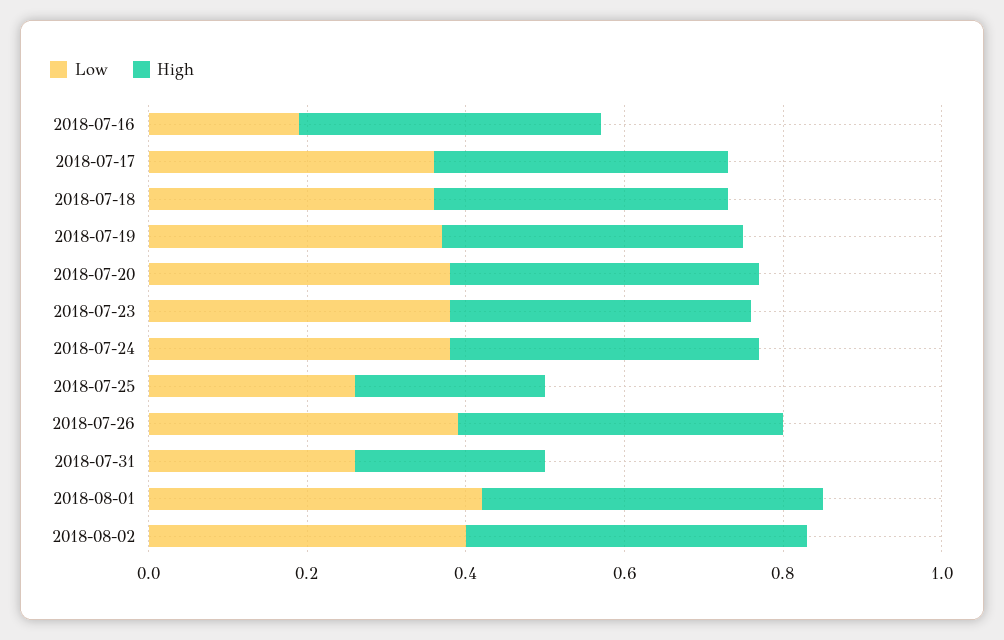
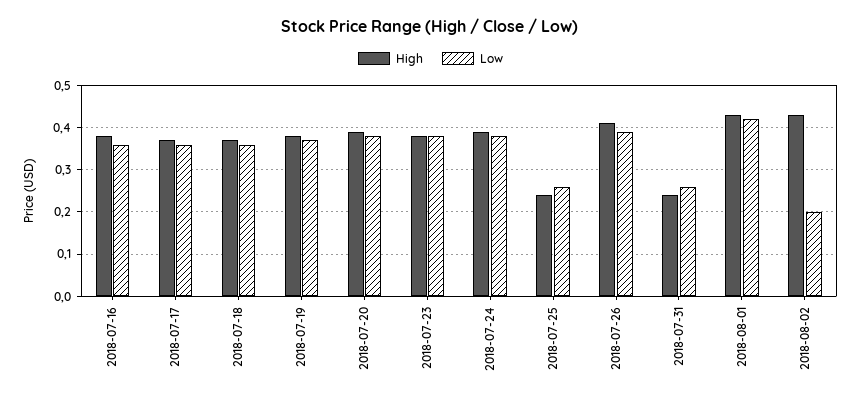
  {
    "Low": {
-     "2018-07-16": 0.2,
+     "2018-07-16": 0.35,
      "2018-07-17": 0.35,
      "2018-07-18": 0.35,
      "2018-07-19": 0.35,
      "2018-07-20": 0.4,
      "2018-07-23": 0.4,
      "2018-07-24": 0.4,
      "2018-07-25": 0.25,
      "2018-07-26": 0.4,
      "2018-07-31": 0.25,
      "2018-08-01": 0.4,
-     "2018-08-02": 0.4
+     "2018-08-02": 0.2
    },
    "High": {
      "2018-07-16": 0.4,
      "2018-07-17": 0.35,
      "2018-07-18": 0.35,
      "2018-07-19": 0.4,
      "2018-07-20": 0.4,
      "2018-07-23": 0.4,
      "2018-07-24": 0.4,
      "2018-07-25": 0.25,
      "2018-07-26": 0.4,
      "2018-07-31": 0.25,
      "2018-08-01": 0.45,
      "2018-08-02": 0.45
    }
  }

